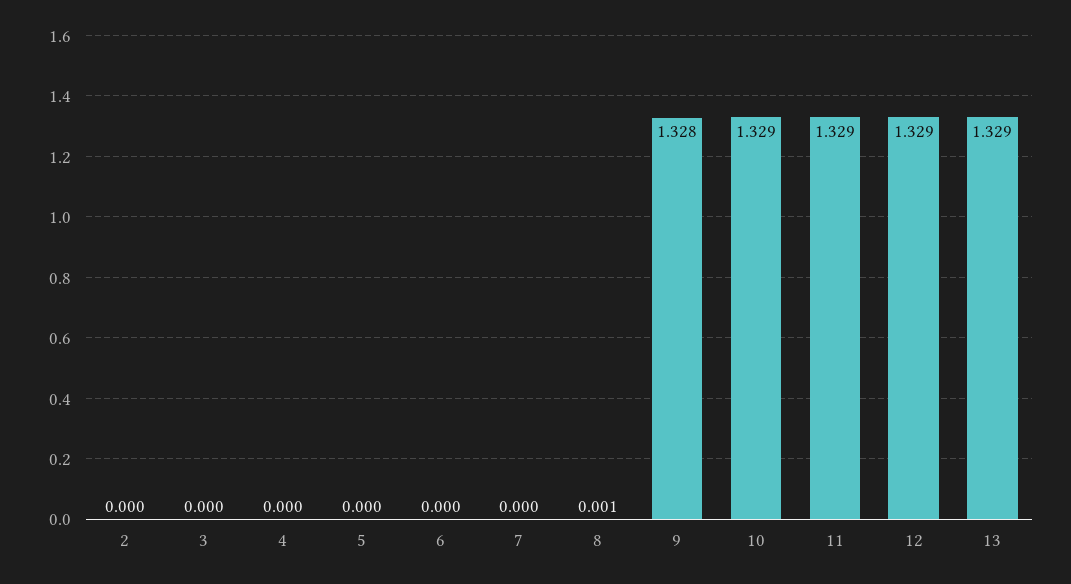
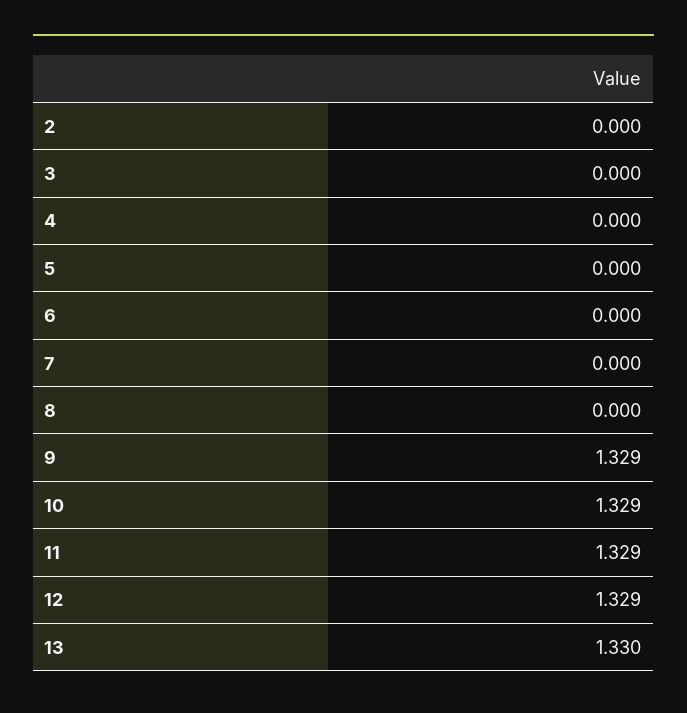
  {
    "2": 0,
    "3": 0,
    "4": 0,
    "5": 0,
    "6": 0,
    "7": 0,
-   "8": 0.001,
+   "8": 0,
-   "9": 1.328,
+   "9": 1.329,
    "10": 1.329,
    "11": 1.329,
    "12": 1.329,
-   "13": 1.329
+   "13": 1.33
  }

